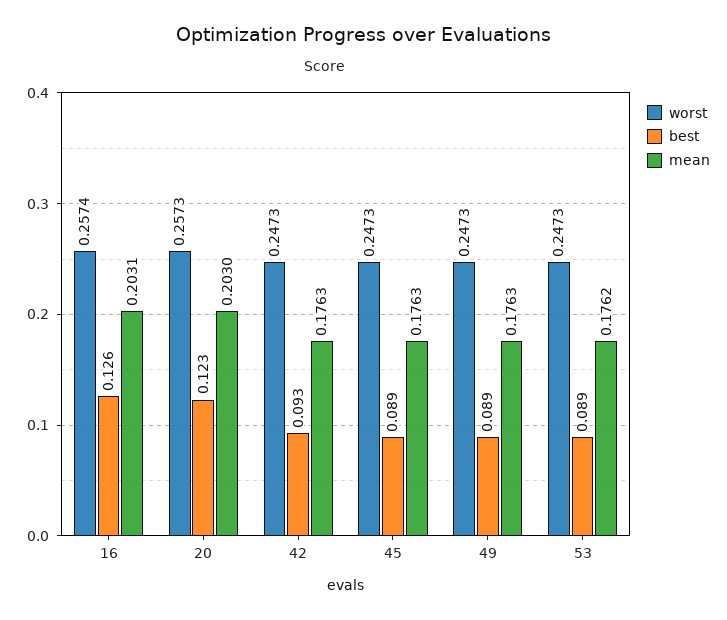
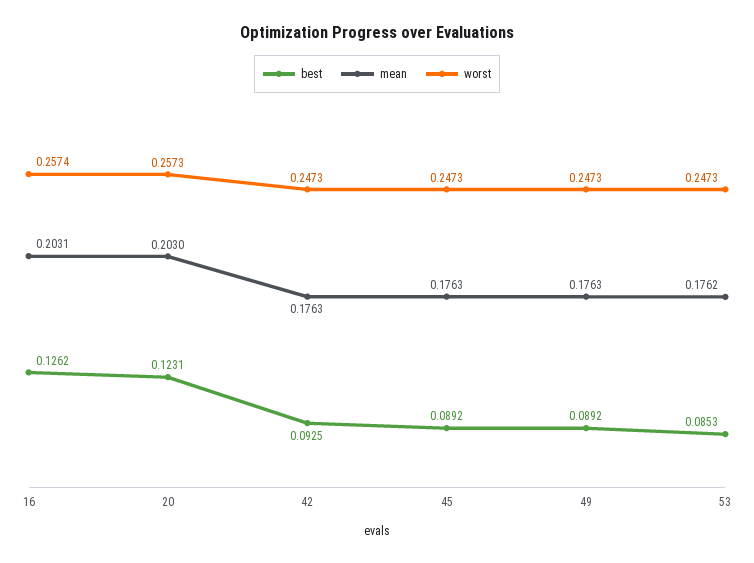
  {
    "worst": {
      "16": 0.2574,
      "20": 0.2573,
      "42": 0.2473,
      "45": 0.2473,
      "49": 0.2473,
      "53": 0.2473
    },
    "best": {
      "16": 0.1262,
      "20": 0.1231,
      "42": 0.0925,
      "45": 0.0892,
      "49": 0.0892,
-     "53": 0.089
+     "53": 0.0853
    },
    "mean": {
      "16": 0.2031,
      "20": 0.203,
      "42": 0.1763,
      "45": 0.1763,
      "49": 0.1763,
      "53": 0.1762
    }
  }

